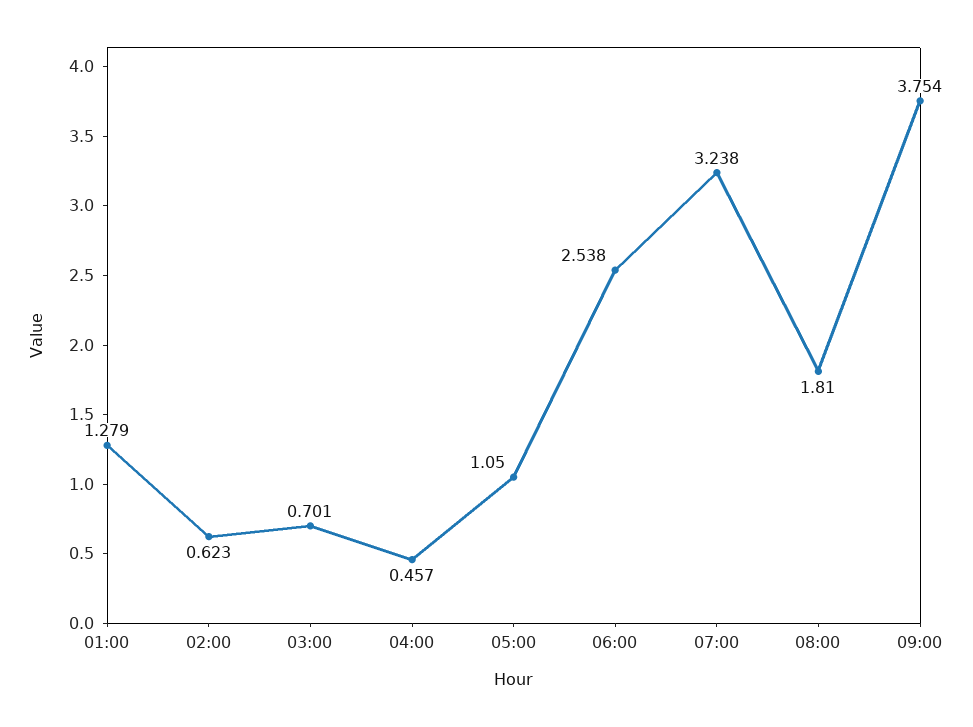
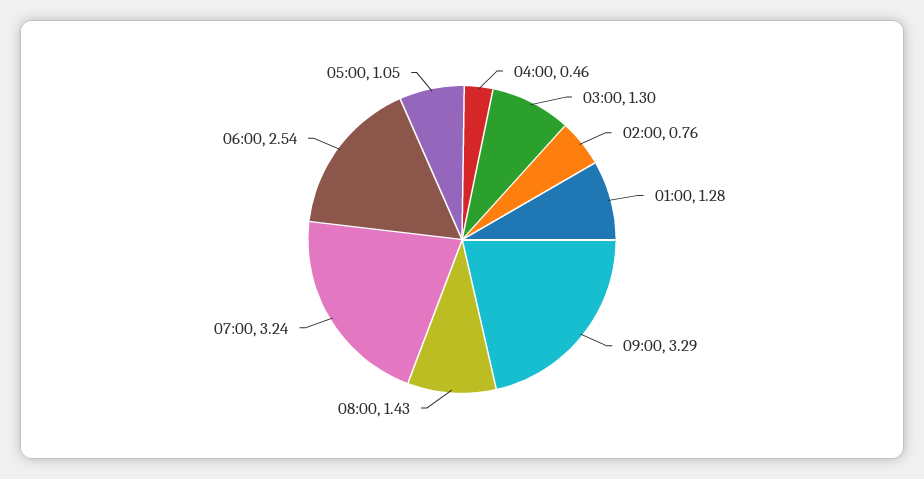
  {
    "01:00": 1.279,
-   "02:00": 0.623,
+   "02:00": 0.76,
-   "03:00": 0.701,
+   "03:00": 1.3,
    "04:00": 0.457,
    "05:00": 1.05,
    "06:00": 2.538,
    "07:00": 3.238,
-   "08:00": 1.81,
+   "08:00": 1.43,
-   "09:00": 3.754
+   "09:00": 3.29
  }

